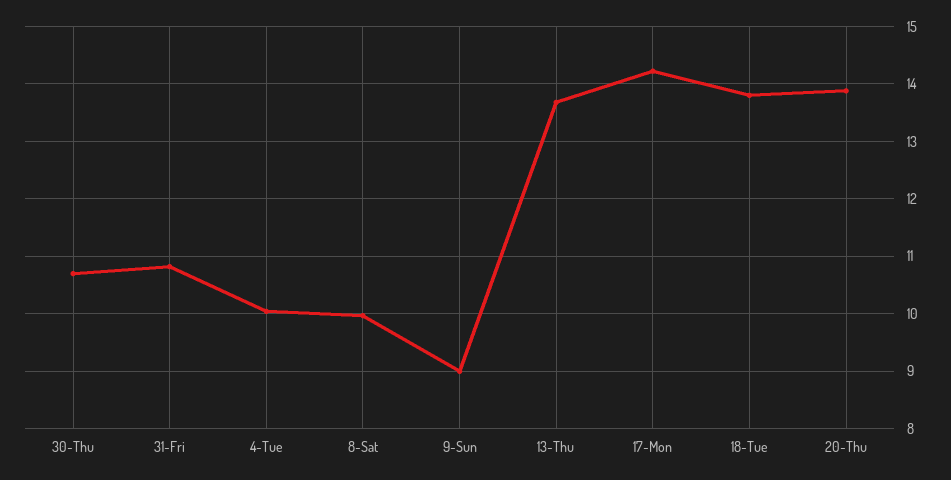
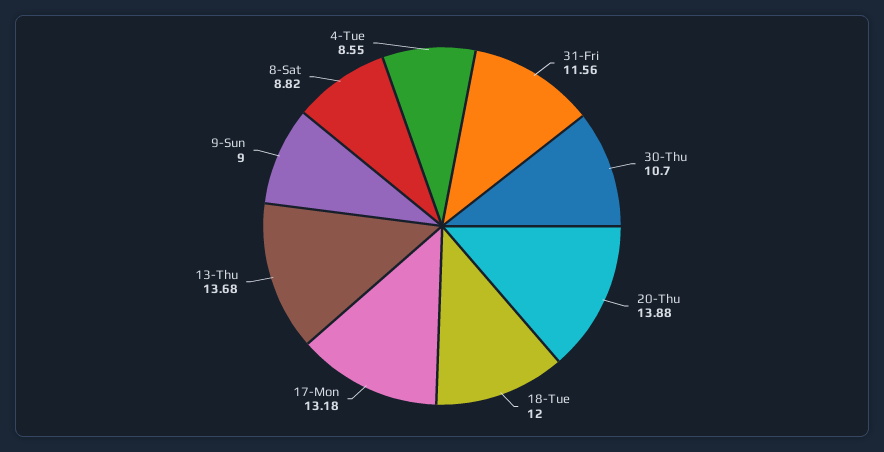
  {
    "30-Thu": 10.7,
-   "31-Fri": 10.8,
+   "31-Fri": 11.56,
-   "4-Tue": 10,
+   "4-Tue": 8.55,
-   "8-Sat": 10,
+   "8-Sat": 8.82,
    "9-Sun": 9,
    "13-Thu": 13.68,
-   "17-Mon": 14.2,
+   "17-Mon": 13.18,
-   "18-Tue": 13.8,
+   "18-Tue": 12,
    "20-Thu": 13.88
  }

